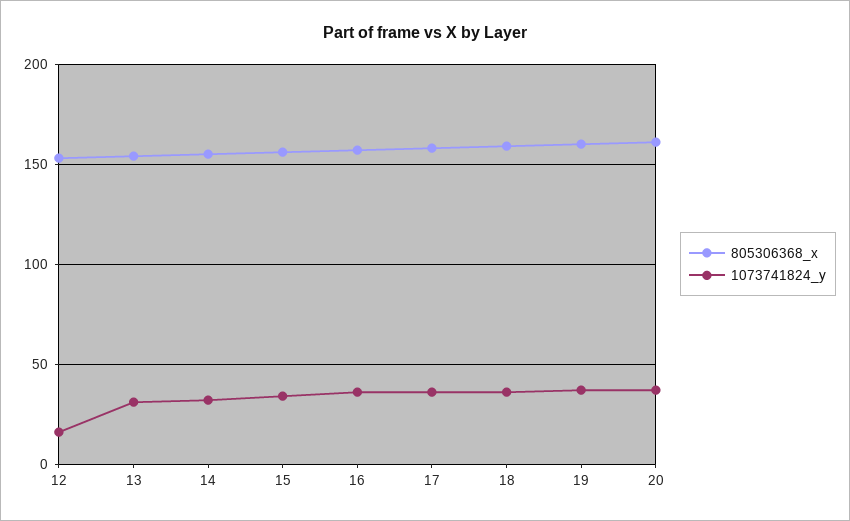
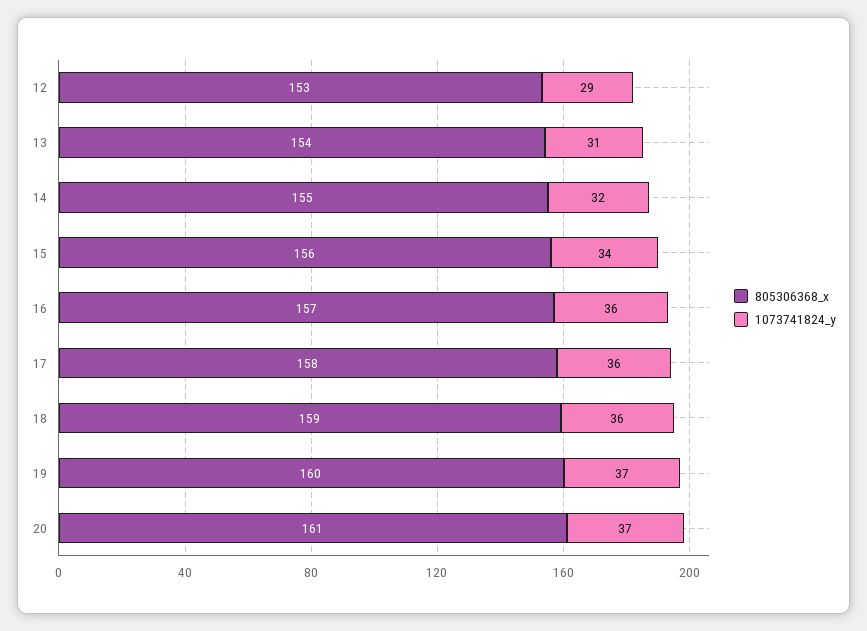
  {
    "805306368_x": {
      "12": 153,
      "13": 154,
      "14": 155,
      "15": 156,
      "16": 157,
      "17": 158,
      "18": 159,
      "19": 160,
      "20": 161
    },
    "1073741824_y": {
-     "12": 15,
+     "12": 29,
      "13": 31,
      "14": 32,
      "15": 34,
      "16": 36,
      "17": 36,
      "18": 36,
      "19": 37,
      "20": 37
    }
  }

